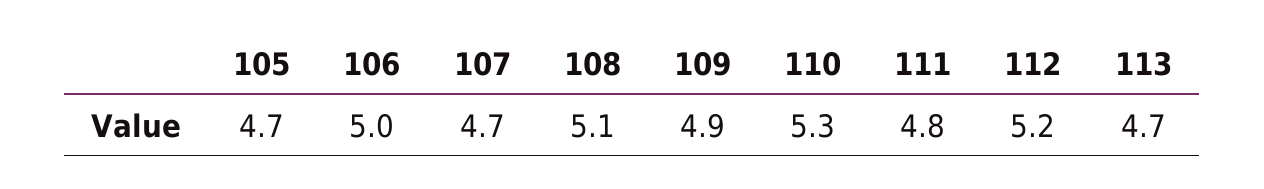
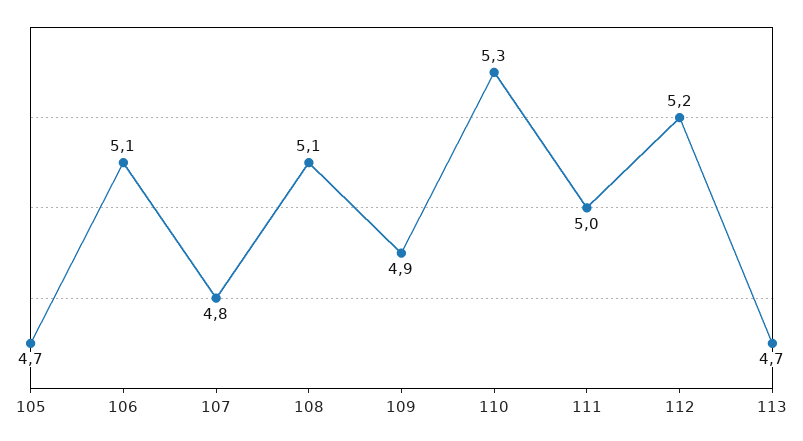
  {
    "105": 4.7,
-   "106": 5,
+   "106": 5.1,
-   "107": 4.7,
+   "107": 4.8,
    "108": 5.1,
    "109": 4.9,
    "110": 5.3,
-   "111": 4.8,
+   "111": 5,
    "112": 5.2,
    "113": 4.7
  }

